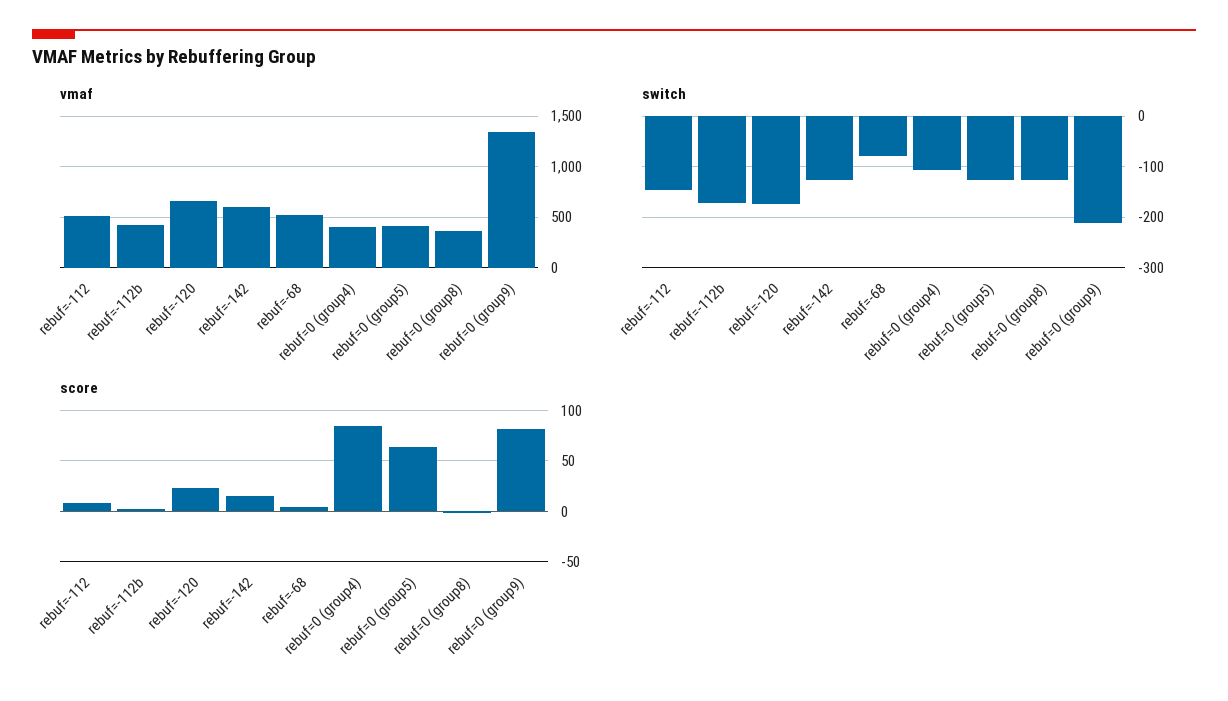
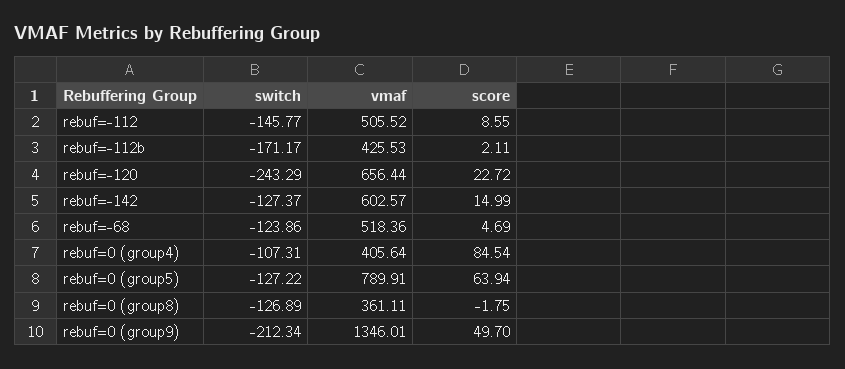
  {
    "vmaf": {
      "rebuf=-112": 505.52,
      "rebuf=-112b": 425.53,
      "rebuf=-120": 656.44,
      "rebuf=-142": 602.57,
      "rebuf=-68": 518.36,
      "rebuf=0 (group4)": 405.64,
-     "rebuf=0 (group5)": 400,
+     "rebuf=0 (group5)": 789.91,
      "rebuf=0 (group8)": 361.11,
      "rebuf=0 (group9)": 1346.01
    },
    "switch": {
      "rebuf=-112": -145.77,
      "rebuf=-112b": -171.17,
-     "rebuf=-120": -180,
+     "rebuf=-120": -243.29,
      "rebuf=-142": -127.37,
-     "rebuf=-68": -80,
+     "rebuf=-68": -123.86,
      "rebuf=0 (group4)": -107.31,
      "rebuf=0 (group5)": -127.22,
      "rebuf=0 (group8)": -126.89,
      "rebuf=0 (group9)": -212.34
    },
    "score": {
      "rebuf=-112": 8.55,
      "rebuf=-112b": 2.11,
      "rebuf=-120": 22.72,
      "rebuf=-142": 14.99,
      "rebuf=-68": 4.69,
      "rebuf=0 (group4)": 84.54,
      "rebuf=0 (group5)": 63.94,
      "rebuf=0 (group8)": -1.75,
-     "rebuf=0 (group9)": 80
+     "rebuf=0 (group9)": 49.7
    }
  }

